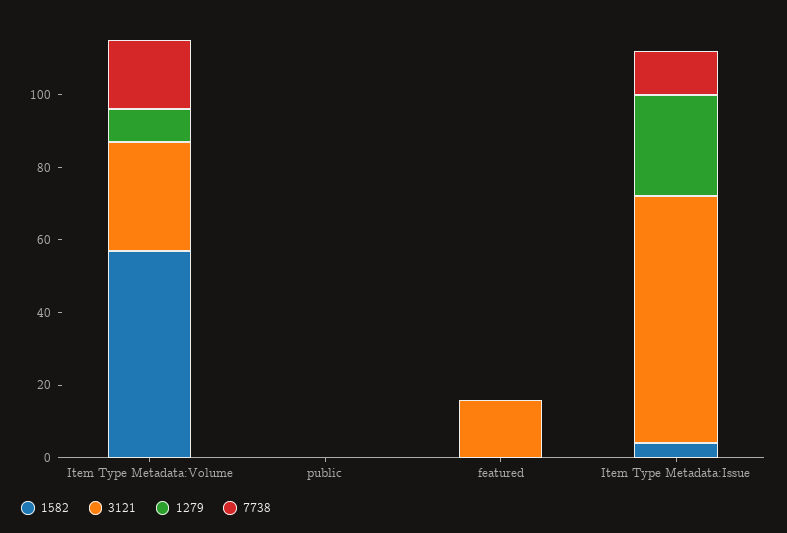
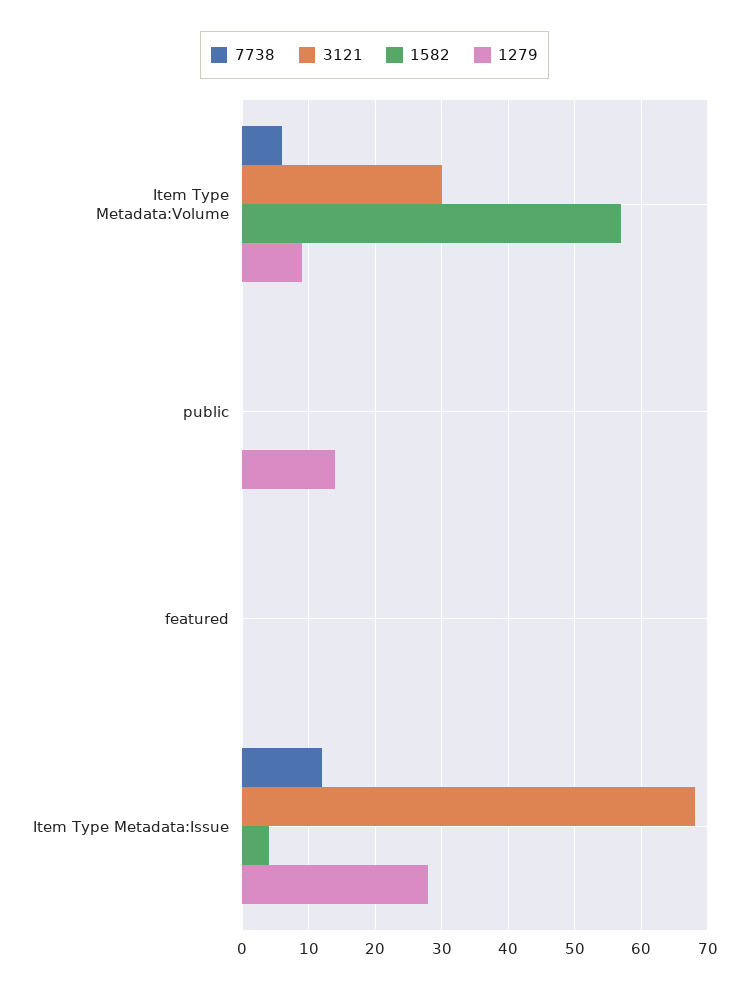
  {
    "1582": {
      "Item Type Metadata:Volume": 57,
      "public": 0,
      "featured": 0,
      "Item Type Metadata:Issue": 4
    },
    "3121": {
      "Item Type Metadata:Volume": 30,
      "public": 0,
-     "featured": 15,
+     "featured": 0,
      "Item Type Metadata:Issue": 68
    },
    "1279": {
      "Item Type Metadata:Volume": 9,
-     "public": 0,
+     "public": 14,
      "featured": 0,
      "Item Type Metadata:Issue": 28
    },
    "7738": {
-     "Item Type Metadata:Volume": 20,
+     "Item Type Metadata:Volume": 6,
      "public": 0,
      "featured": 0,
      "Item Type Metadata:Issue": 12
    }
  }

